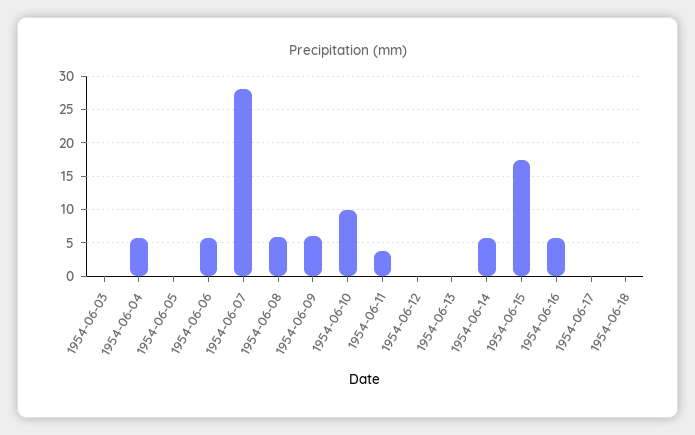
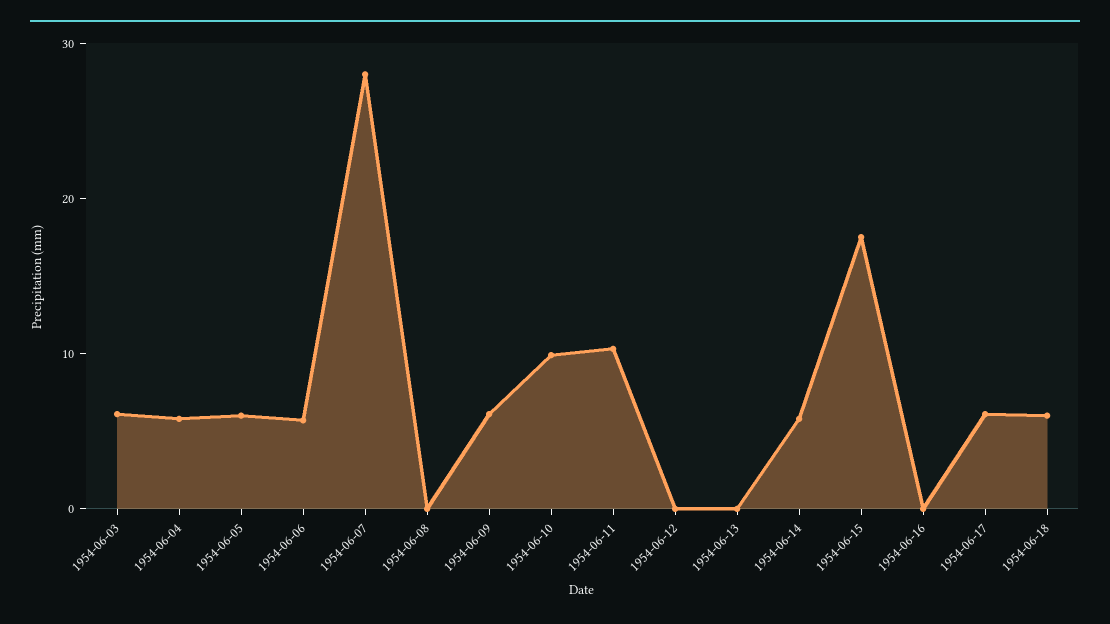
  {
-   "1954-06-03": 0,
+   "1954-06-03": 6,
    "1954-06-04": 6,
-   "1954-06-05": 0,
+   "1954-06-05": 6,
    "1954-06-06": 6,
    "1954-06-07": 28,
-   "1954-06-08": 6,
+   "1954-06-08": 0,
    "1954-06-09": 6,
    "1954-06-10": 10,
-   "1954-06-11": 4,
+   "1954-06-11": 10,
    "1954-06-12": 0,
    "1954-06-13": 0,
    "1954-06-14": 6,
    "1954-06-15": 18,
-   "1954-06-16": 6,
+   "1954-06-16": 0,
-   "1954-06-17": 0,
+   "1954-06-17": 6,
-   "1954-06-18": 0
+   "1954-06-18": 6
  }

